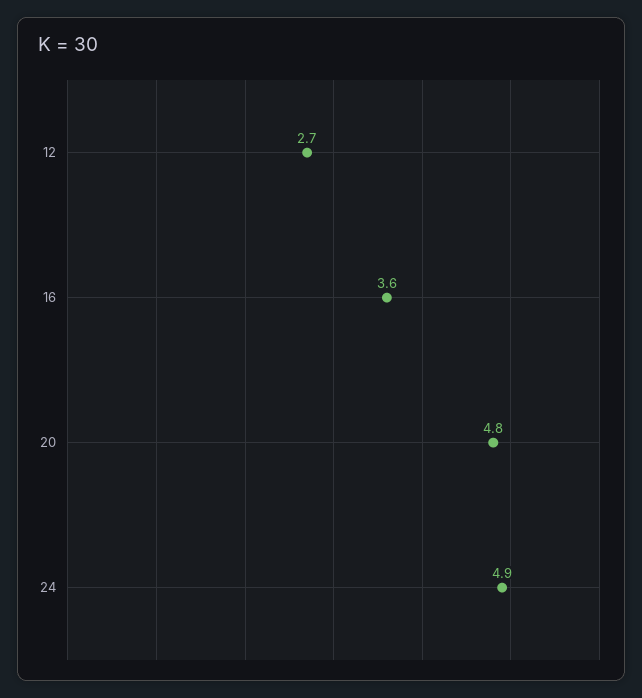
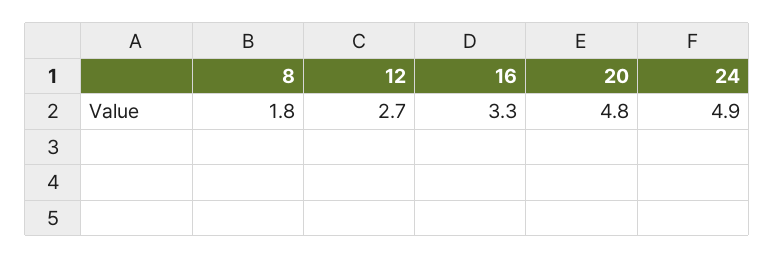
  {
    "12": 2.7,
-   "16": 3.6,
+   "16": 3.3,
    "20": 4.8,
-   "24": 4.9
+   "24": 4.9,
+   "8": 1.8
  }

